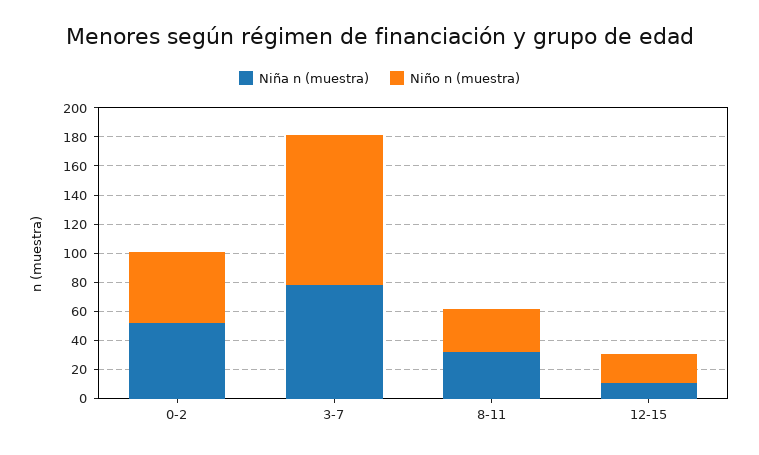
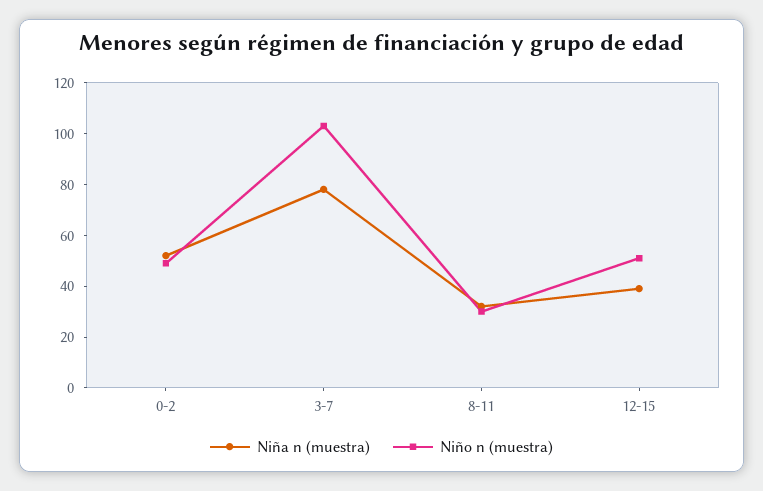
  {
    "Niña n (muestra)": {
      "0-2": 50,
      "3-7": 80,
      "8-11": 30,
-     "12-15": 10
+     "12-15": 40
    },
    "Niño n (muestra)": {
      "0-2": 50,
      "3-7": 105,
      "8-11": 30,
-     "12-15": 20
+     "12-15": 50
    }
  }

